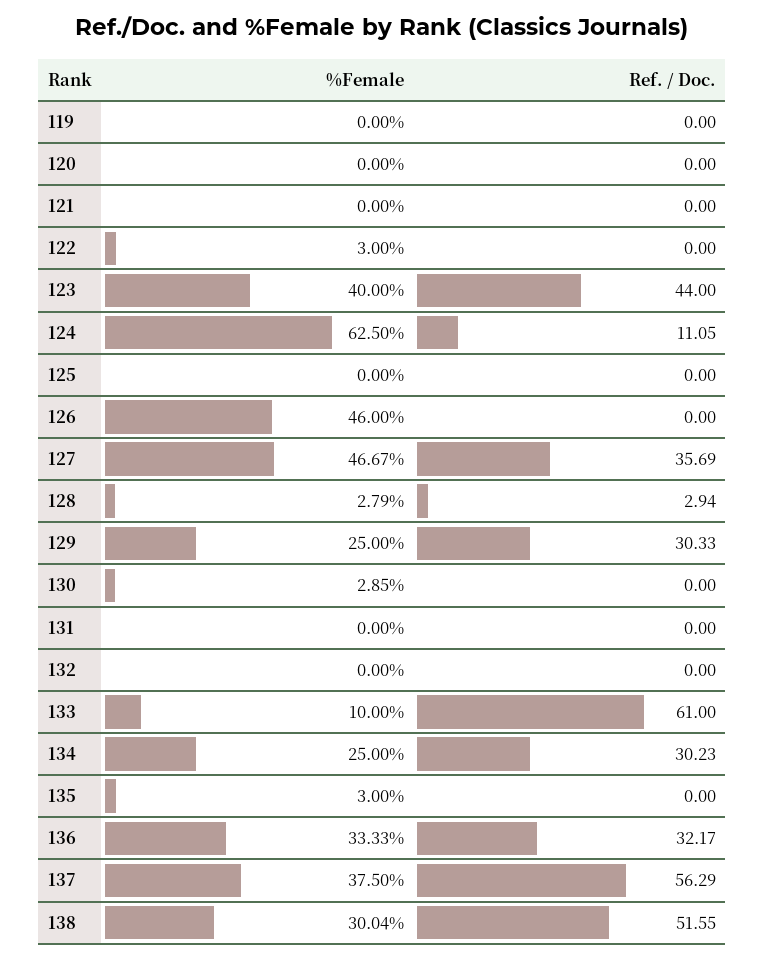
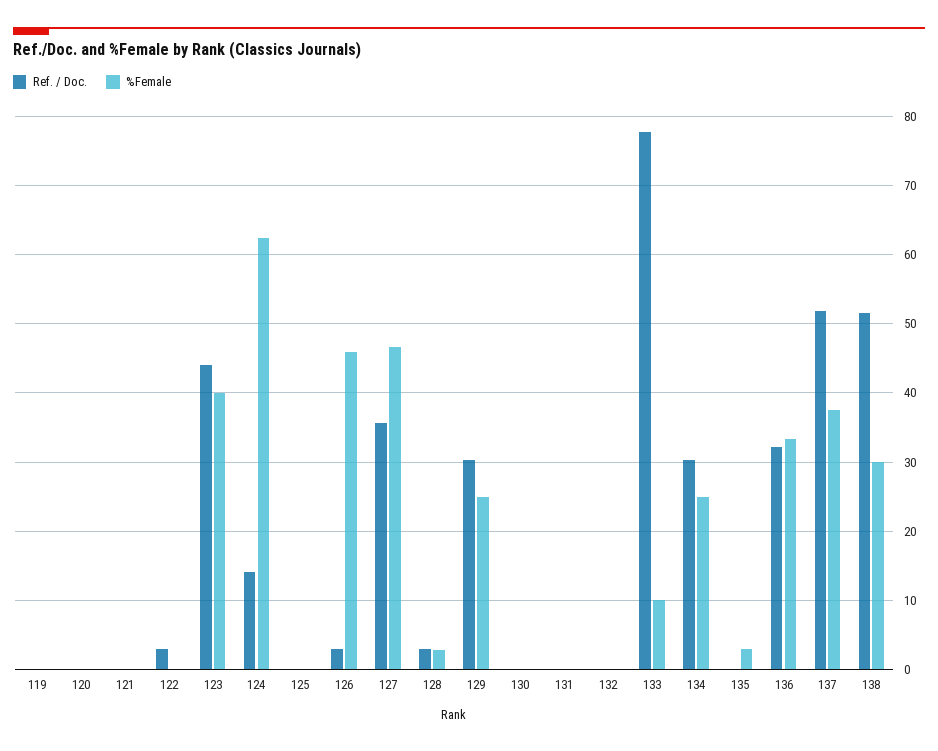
  {
    "%Female": {
      "119": 0,
      "120": 0,
      "121": 0,
-     "122": 3,
+     "122": 0,
      "123": 40,
      "124": 62.5,
      "125": 0,
      "126": 46,
      "127": 46.67,
      "128": 2.79,
      "129": 25,
-     "130": 2.85,
+     "130": 0,
      "131": 0,
      "132": 0,
      "133": 10,
      "134": 25,
      "135": 3,
      "136": 33.33,
      "137": 37.5,
      "138": 30.04
    },
    "Ref. / Doc.": {
      "119": 0,
      "120": 0,
      "121": 0,
-     "122": 0,
+     "122": 3,
      "123": 44,
-     "124": 11.05,
+     "124": 14,
      "125": 0,
-     "126": 0,
+     "126": 3,
      "127": 35.69,
      "128": 2.94,
      "129": 30.33,
      "130": 0,
      "131": 0,
      "132": 0,
-     "133": 61,
+     "133": 78,
      "134": 30.23,
      "135": 0,
      "136": 32.17,
-     "137": 56.29,
+     "137": 52,
      "138": 51.55
    }
  }

